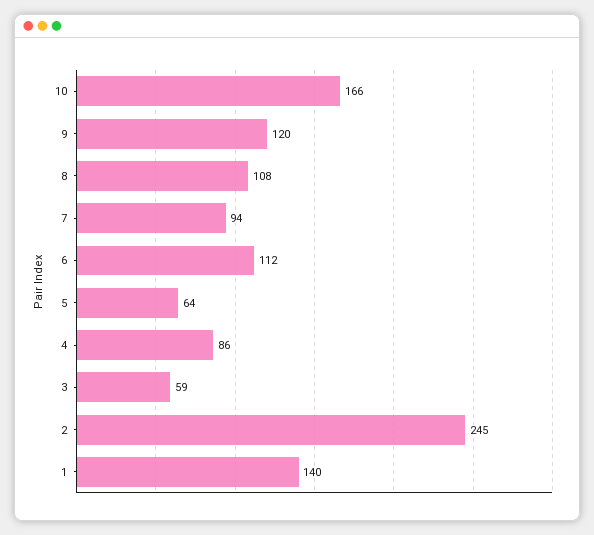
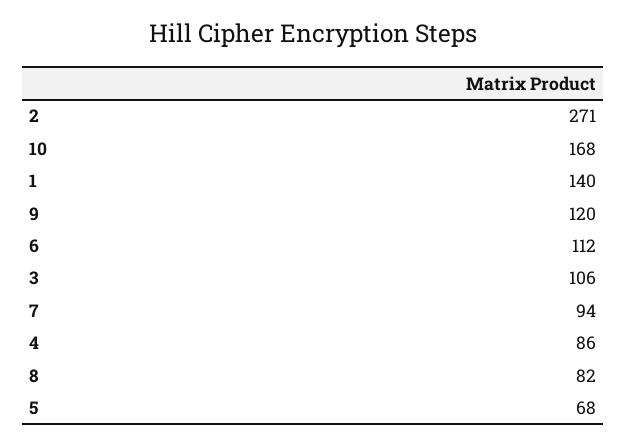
  {
-   "10": 166,
+   "10": 168,
    "9": 120,
-   "8": 108,
+   "8": 82,
    "7": 94,
    "6": 112,
-   "5": 64,
+   "5": 68,
    "4": 86,
-   "3": 59,
+   "3": 106,
-   "2": 245,
+   "2": 271,
    "1": 140
  }

